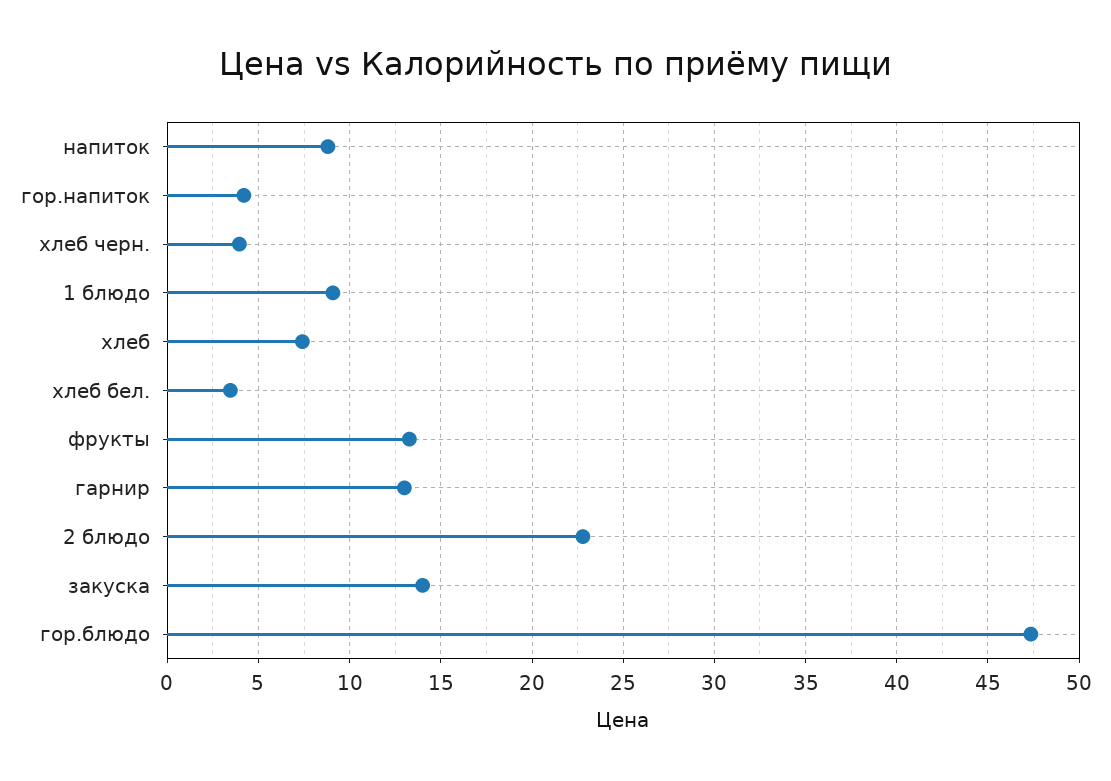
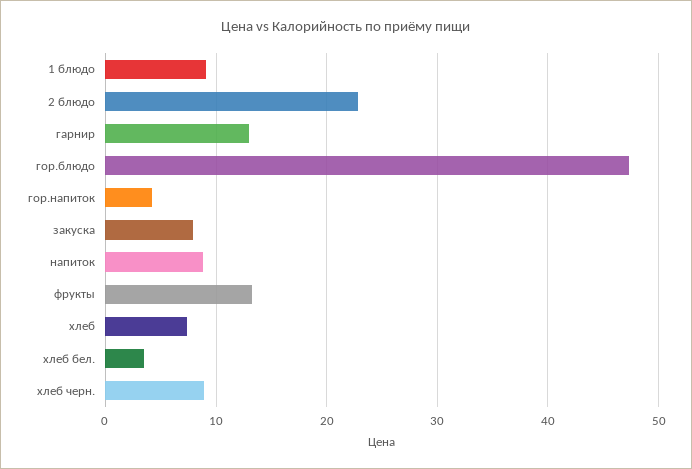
  {
    "напиток": 9,
    "гор.напиток": 4,
-   "хлеб черн.": 4,
+   "хлеб черн.": 9,
    "1 блюдо": 9,
    "хлеб": 7.5,
    "хлеб бел.": 3.5,
    "фрукты": 13.5,
    "гарнир": 13,
    "2 блюдо": 23,
-   "закуска": 14,
+   "закуска": 8,
    "гор.блюдо": 47.5
  }

